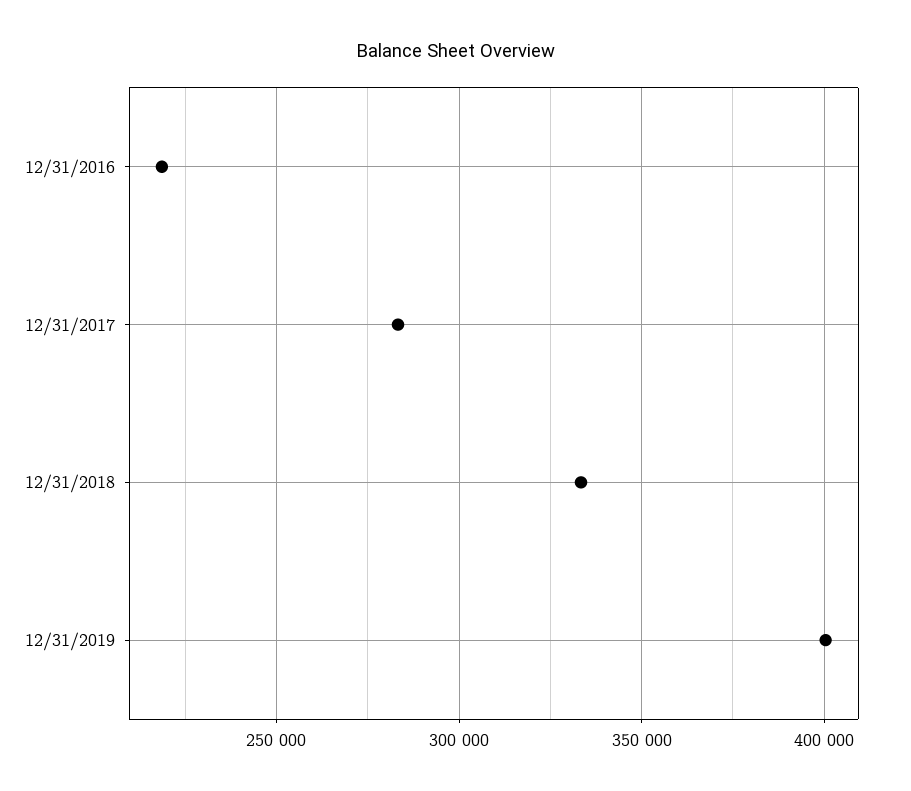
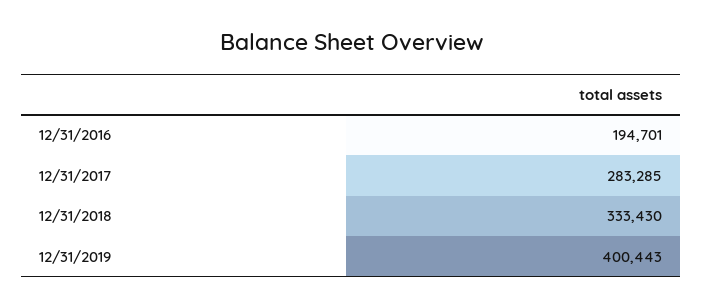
  {
-   "12/31/2016": 220000,
+   "12/31/2016": 194701,
    "12/31/2017": 283285,
    "12/31/2018": 333430,
    "12/31/2019": 400443
  }

